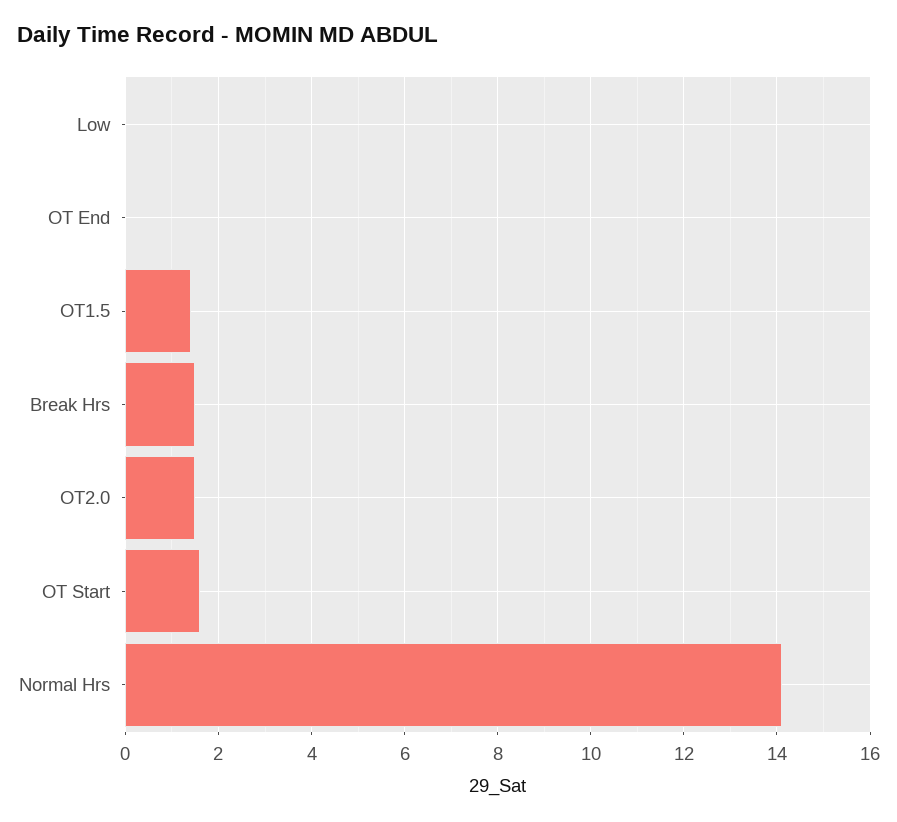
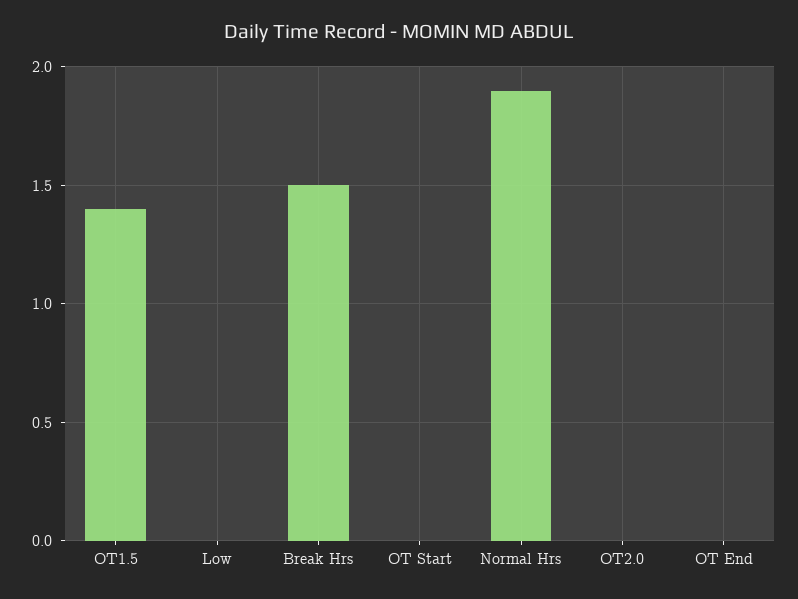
  {
    "Low": 0,
    "OT End": 0,
    "OT1.5": 1.4,
    "Break Hrs": 1.5,
-   "OT2.0": 1.5,
+   "OT2.0": 0,
-   "OT Start": 1.5,
+   "OT Start": 0,
-   "Normal Hrs": 14
+   "Normal Hrs": 1.9
  }

